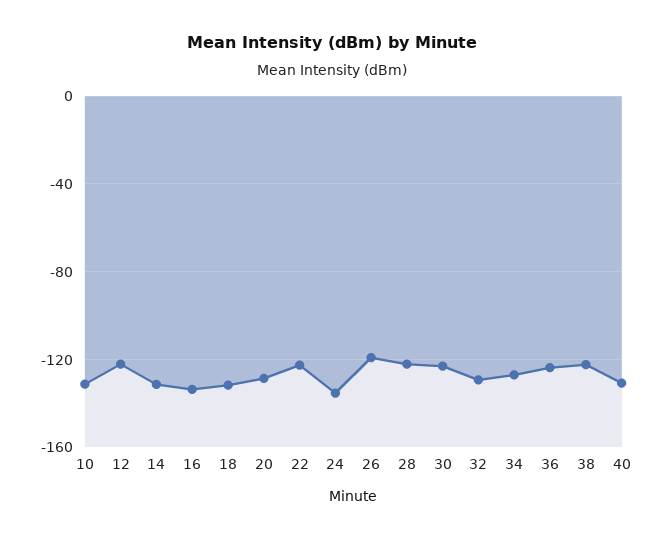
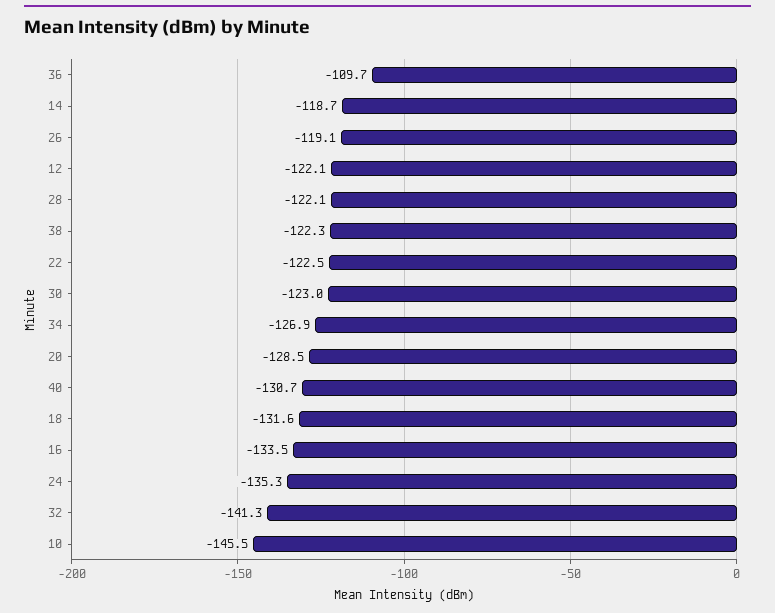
  {
-   "10": -130,
+   "10": -145.5,
    "12": -122.1,
-   "14": -130,
+   "14": -118.7,
    "16": -133.5,
    "18": -131.6,
    "20": -128.5,
    "22": -122.5,
    "24": -135.3,
    "26": -119.1,
    "28": -122.1,
    "30": -123,
-   "32": -130,
+   "32": -141.3,
    "34": -126.9,
-   "36": -125,
+   "36": -109.7,
    "38": -122.3,
    "40": -130.7
  }

